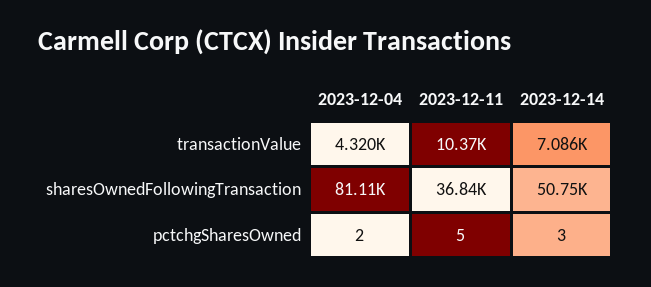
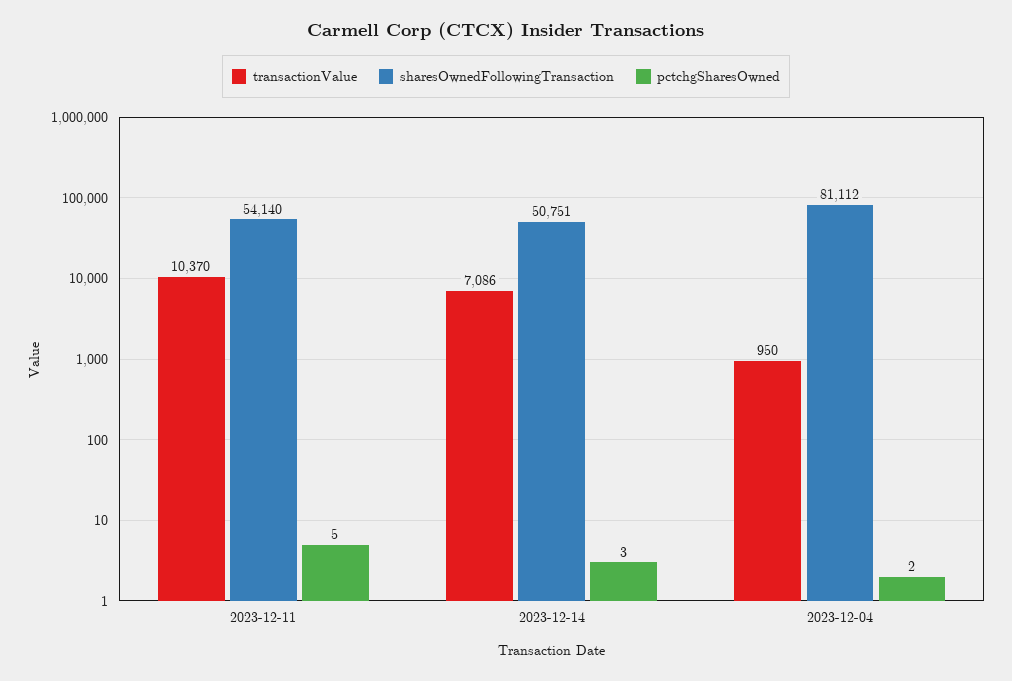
  {
    "transactionValue": {
-     "2023-12-04": 4320,
+     "2023-12-04": 950,
      "2023-12-11": 10370,
      "2023-12-14": 7086
    },
    "sharesOwnedFollowingTransaction": {
      "2023-12-04": 81112,
-     "2023-12-11": 36840,
+     "2023-12-11": 54140,
      "2023-12-14": 50751
    },
    "pctchgSharesOwned": {
      "2023-12-04": 2,
      "2023-12-11": 5,
      "2023-12-14": 3
    }
  }

